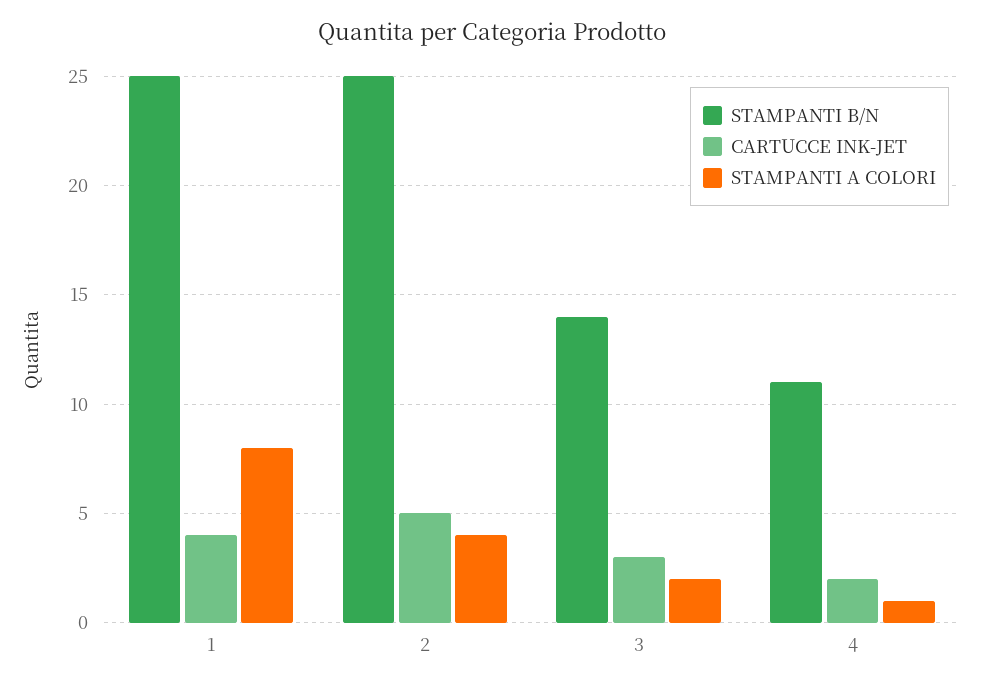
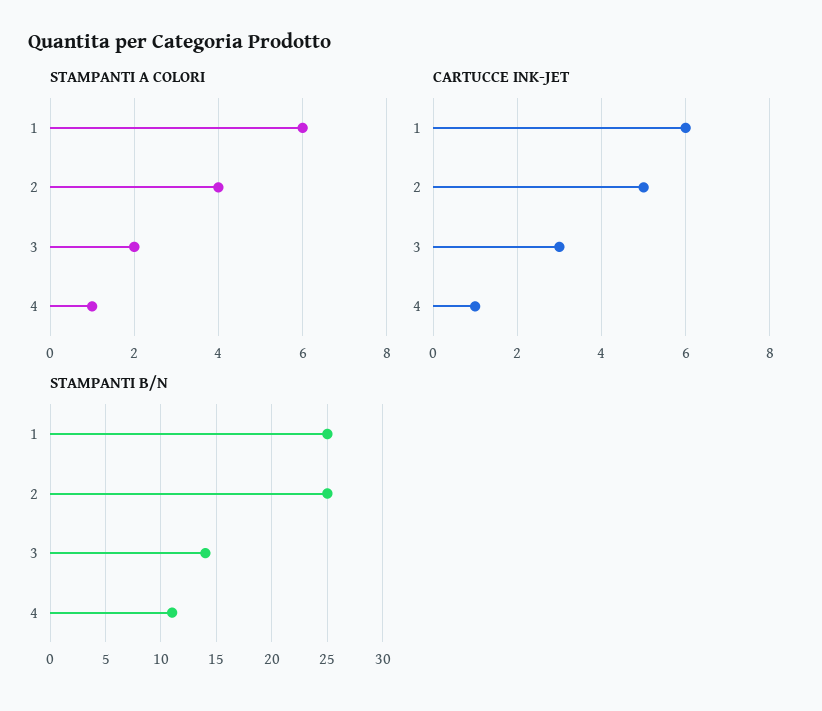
  {
    "STAMPANTI B/N": {
      "1": 25,
      "2": 25,
      "3": 14,
      "4": 11
    },
    "CARTUCCE INK-JET": {
-     "1": 4,
+     "1": 6,
      "2": 5,
      "3": 3,
-     "4": 2
+     "4": 1
    },
    "STAMPANTI A COLORI": {
-     "1": 8,
+     "1": 6,
      "2": 4,
      "3": 2,
      "4": 1
    }
  }

